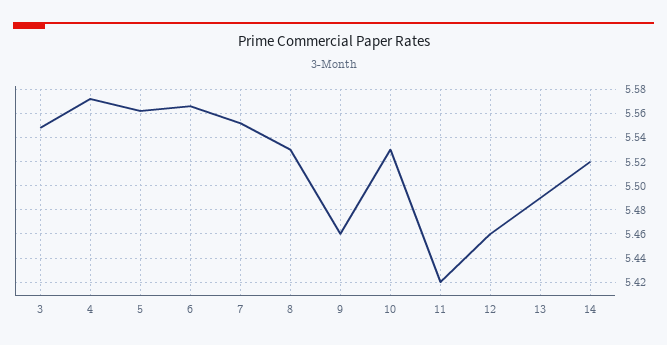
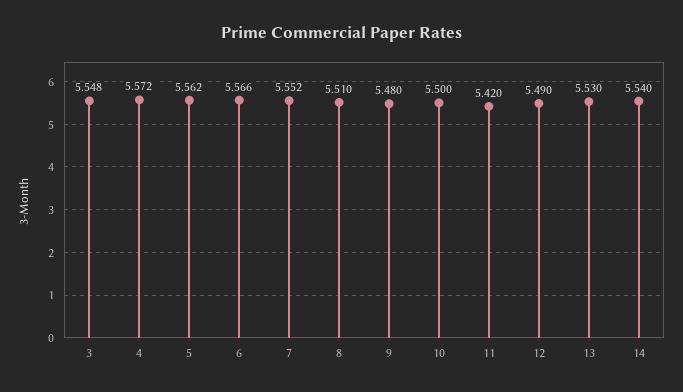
  {
    "3": 5.548,
    "4": 5.572,
    "5": 5.562,
    "6": 5.566,
    "7": 5.552,
-   "8": 5.53,
+   "8": 5.51,
-   "9": 5.46,
+   "9": 5.48,
-   "10": 5.53,
+   "10": 5.5,
    "11": 5.42,
-   "12": 5.46,
+   "12": 5.49,
-   "13": 5.49,
+   "13": 5.53,
-   "14": 5.52
+   "14": 5.54
  }

